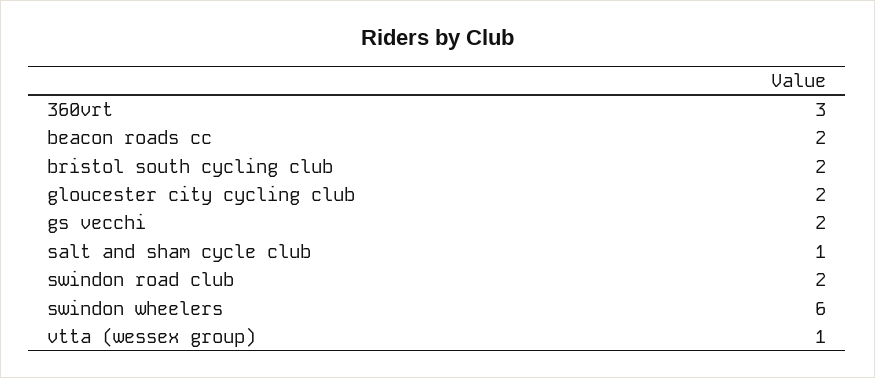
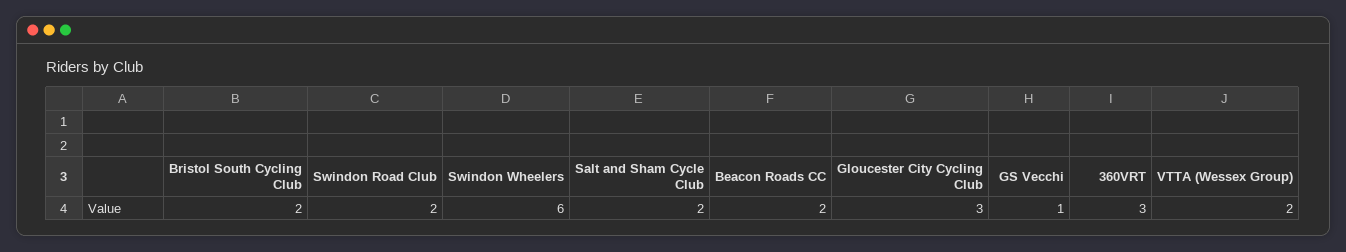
  {
    "360vrt": 3,
    "beacon roads cc": 2,
    "bristol south cycling club": 2,
-   "gloucester city cycling club": 2,
+   "gloucester city cycling club": 3,
-   "gs vecchi": 2,
+   "gs vecchi": 1,
-   "salt and sham cycle club": 1,
+   "salt and sham cycle club": 2,
    "swindon road club": 2,
    "swindon wheelers": 6,
-   "vtta (wessex group)": 1
+   "vtta (wessex group)": 2
  }

